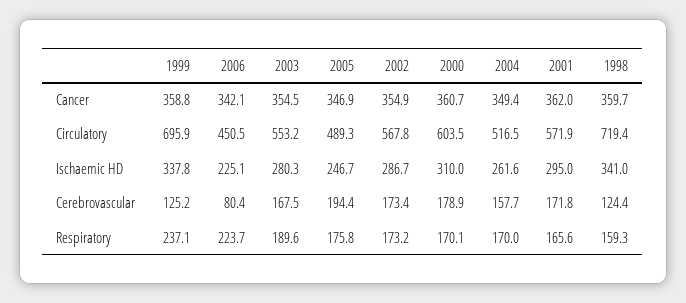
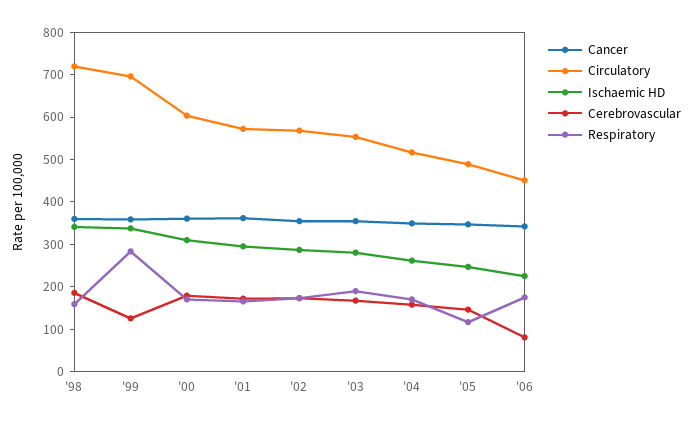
  {
    "Cancer": {
      "1999": 358.8,
      "2006": 342.1,
      "2003": 354.5,
      "2005": 346.9,
      "2002": 354.9,
      "2000": 360.7,
      "2004": 349.4,
      "2001": 362,
      "1998": 359.7
    },
    "Circulatory": {
      "1999": 695.9,
      "2006": 450.5,
      "2003": 553.2,
      "2005": 489.3,
      "2002": 567.8,
      "2000": 603.5,
      "2004": 516.5,
      "2001": 571.9,
      "1998": 719.4
    },
    "Ischaemic HD": {
      "1999": 337.8,
      "2006": 225.1,
      "2003": 280.3,
      "2005": 246.7,
      "2002": 286.7,
      "2000": 310,
      "2004": 261.6,
      "2001": 295,
      "1998": 341
    },
    "Cerebrovascular": {
      "1999": 125.2,
      "2006": 80.4,
      "2003": 167.5,
-     "2005": 194.4,
+     "2005": 140,
      "2002": 173.4,
      "2000": 178.9,
      "2004": 157.7,
      "2001": 171.8,
-     "1998": 124.4
+     "1998": 180
    },
    "Respiratory": {
-     "1999": 237.1,
+     "1999": 280,
-     "2006": 223.7,
+     "2006": 180,
      "2003": 189.6,
-     "2005": 175.8,
+     "2005": 120,
      "2002": 173.2,
      "2000": 170.1,
      "2004": 170,
      "2001": 165.6,
      "1998": 159.3
    }
  }

